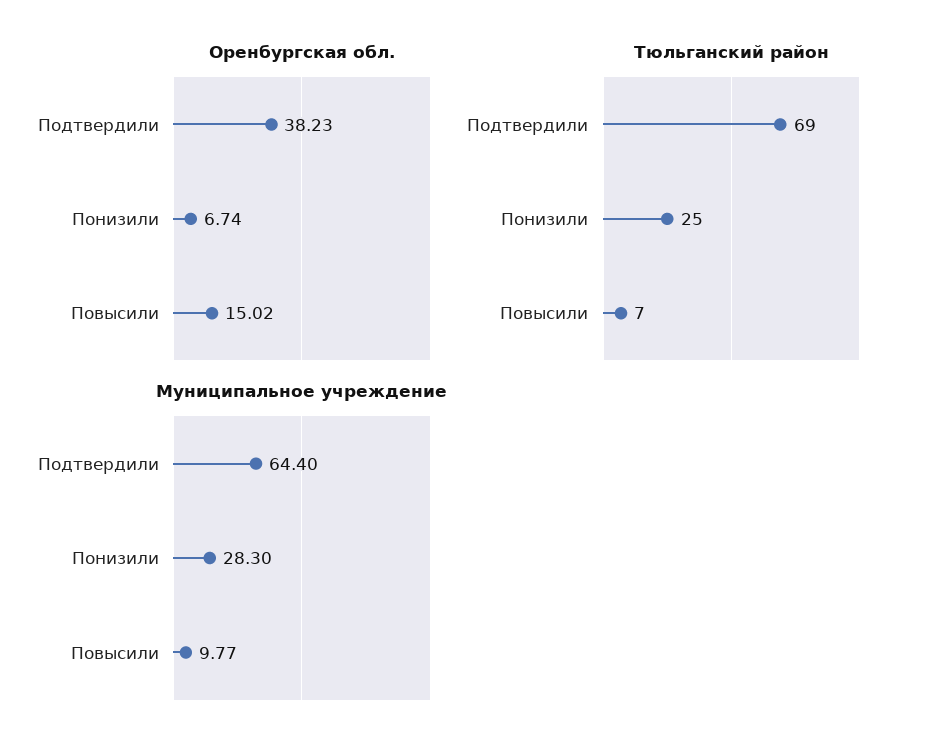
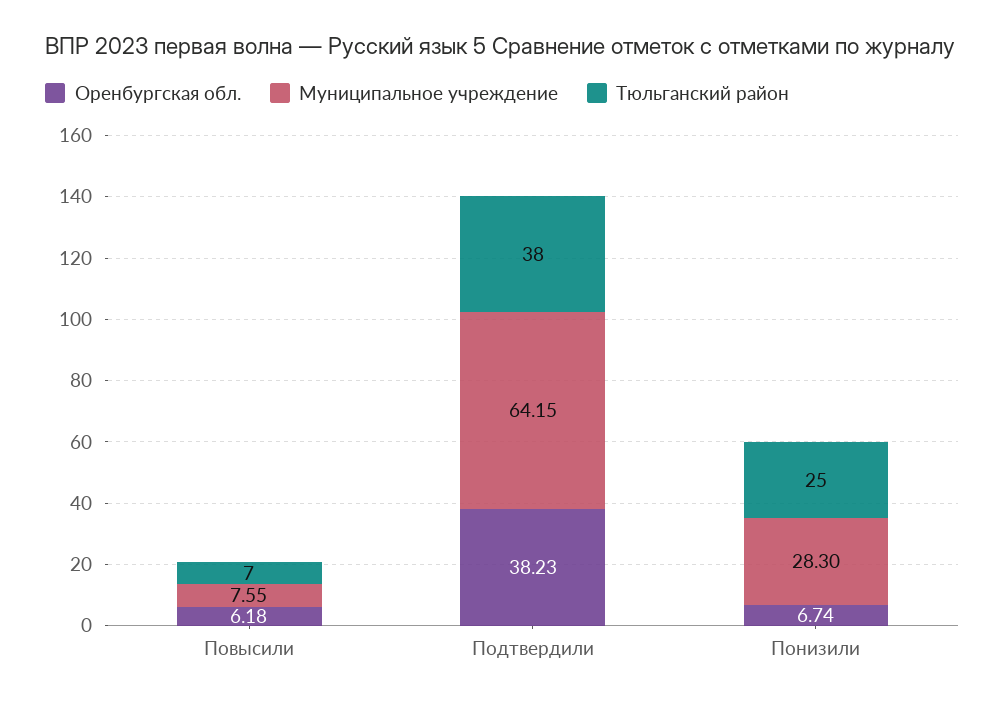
  {
    "Оренбургская обл.": {
      "Подтвердили": 38.23,
      "Понизили": 6.74,
-     "Повысили": 15.02
+     "Повысили": 6.18
    },
    "Тюльганский район": {
-     "Подтвердили": 69,
+     "Подтвердили": 38,
      "Понизили": 25,
      "Повысили": 7
    },
    "Муниципальное учреждение": {
-     "Подтвердили": 64.4,
+     "Подтвердили": 64.15,
      "Понизили": 28.3,
-     "Повысили": 9.77
+     "Повысили": 7.55
    }
  }

